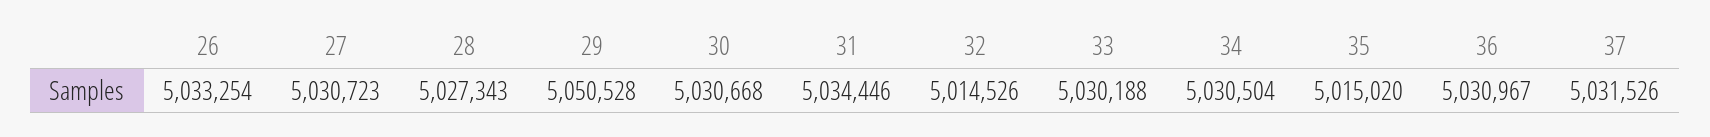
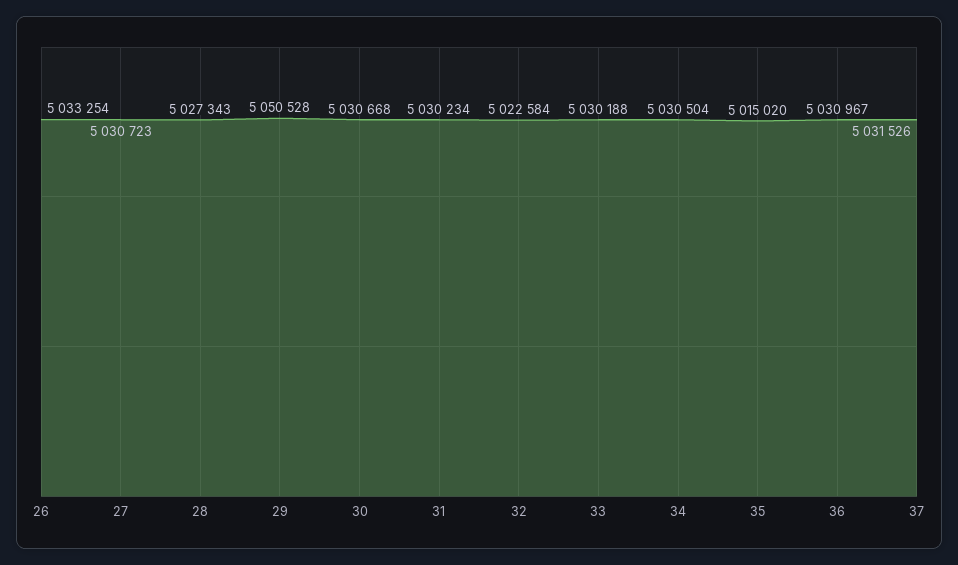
  {
    "26": 5033254,
    "27": 5030723,
    "28": 5027343,
    "29": 5050528,
    "30": 5030668,
-   "31": 5034446,
+   "31": 5030234,
-   "32": 5014526,
+   "32": 5022584,
    "33": 5030188,
    "34": 5030504,
    "35": 5015020,
    "36": 5030967,
    "37": 5031526
  }

